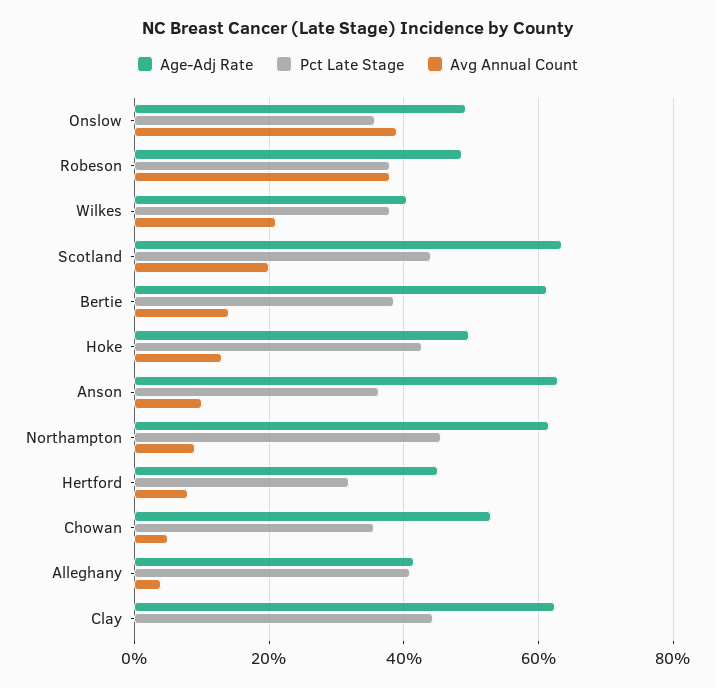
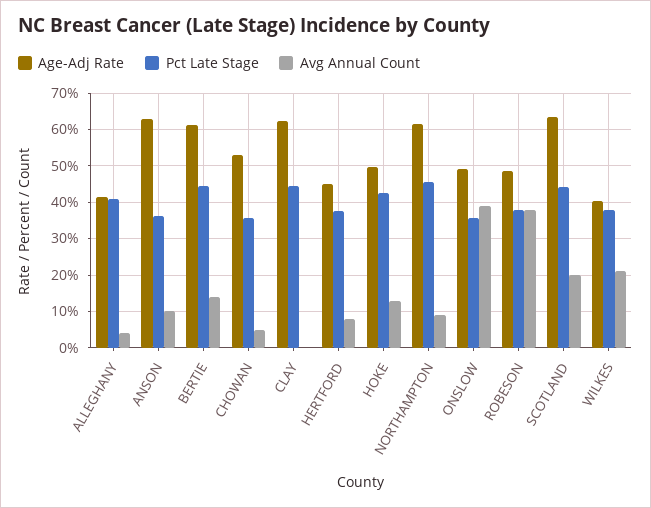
  {
    "Age-Adj Rate": {
      "Onslow": 50,
      "Robeson": 48,
      "Wilkes": 40,
      "Scotland": 64,
      "Bertie": 62,
      "Hoke": 50,
      "Anson": 62,
      "Northampton": 62,
      "Hertford": 46,
      "Chowan": 52,
      "Alleghany": 42,
      "Clay": 62
    },
    "Pct Late Stage": {
      "Onslow": 36,
      "Robeson": 38,
      "Wilkes": 38,
      "Scotland": 44,
-     "Bertie": 38,
+     "Bertie": 44,
      "Hoke": 42,
      "Anson": 36,
      "Northampton": 46,
-     "Hertford": 32,
+     "Hertford": 38,
      "Chowan": 36,
      "Alleghany": 40,
      "Clay": 44
    },
    "Avg Annual Count": {
      "Onslow": 40,
      "Robeson": 38,
      "Wilkes": 22,
      "Scotland": 20,
      "Bertie": 14,
      "Hoke": 14,
      "Anson": 10,
      "Northampton": 10,
      "Hertford": 8,
      "Chowan": 6,
      "Alleghany": 4,
      "Clay": 0
    }
  }

